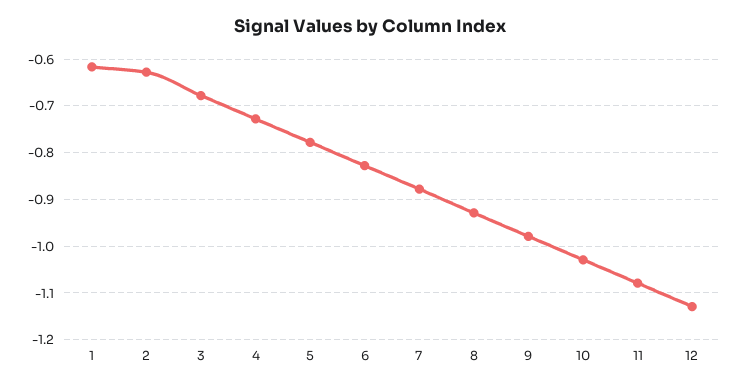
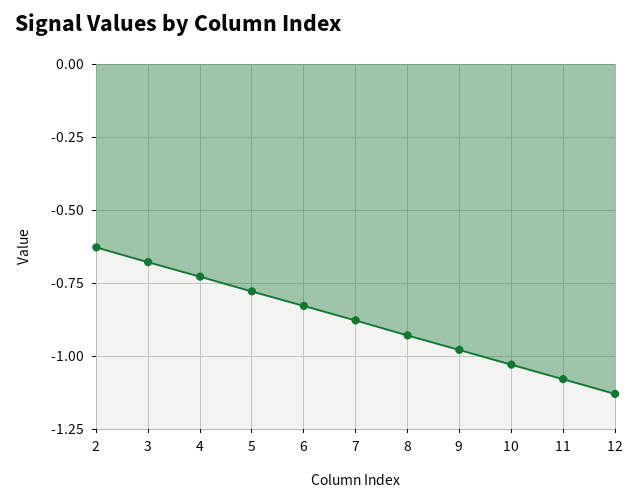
  {
-   "1": -0.62,
    "2": -0.62,
    "3": -0.68,
    "4": -0.72,
    "5": -0.78,
    "6": -0.82,
    "7": -0.88,
    "8": -0.92,
    "9": -0.98,
    "10": -1.02,
    "11": -1.08,
    "12": -1.12
  }

